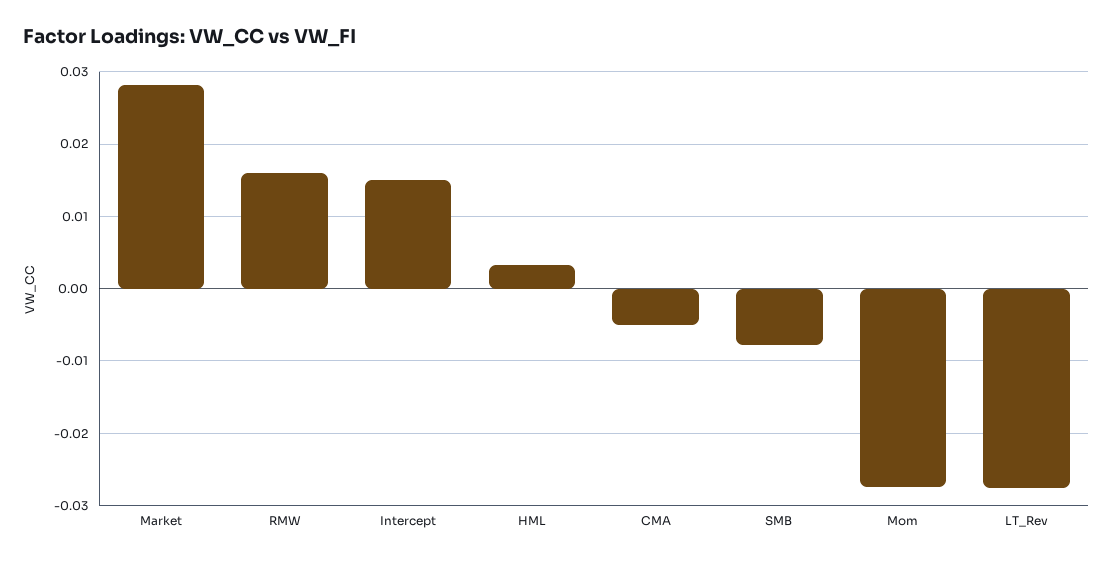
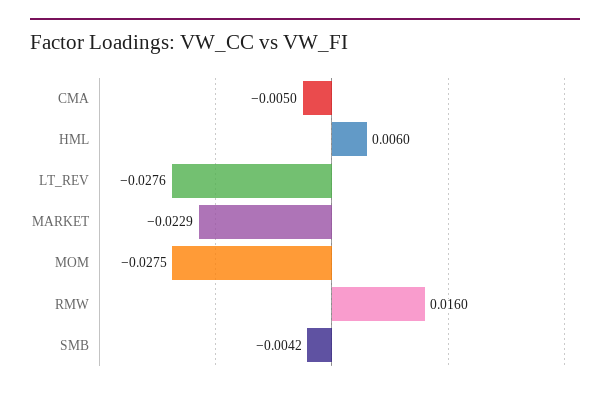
  {
-   "Market": 0.028,
+   "Market": -0.0229,
    "RMW": 0.016,
-   "Intercept": 0.015,
-   "HML": 0.003,
+   "HML": 0.006,
    "CMA": -0.005,
-   "SMB": -0.008,
+   "SMB": -0.0042,
    "Mom": -0.0275,
    "LT_Rev": -0.0276
  }

